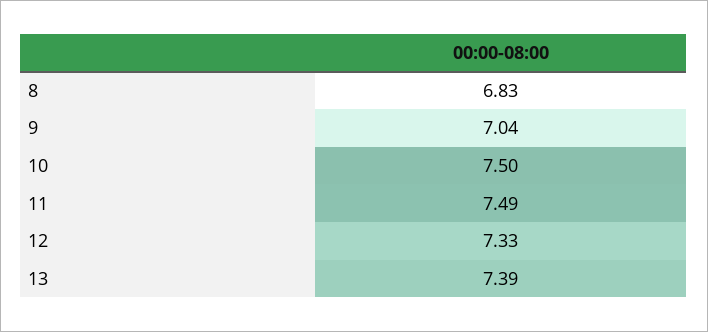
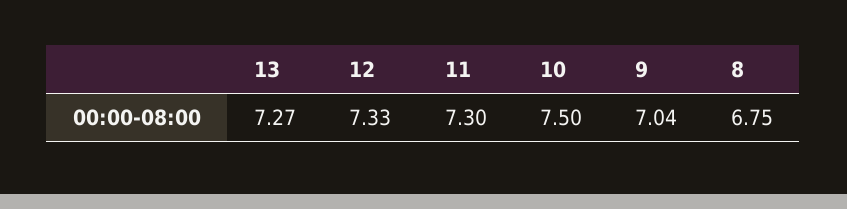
  {
-   "8": 6.83,
+   "8": 6.75,
    "9": 7.04,
    "10": 7.5,
-   "11": 7.49,
+   "11": 7.3,
    "12": 7.33,
-   "13": 7.39
+   "13": 7.27
  }

